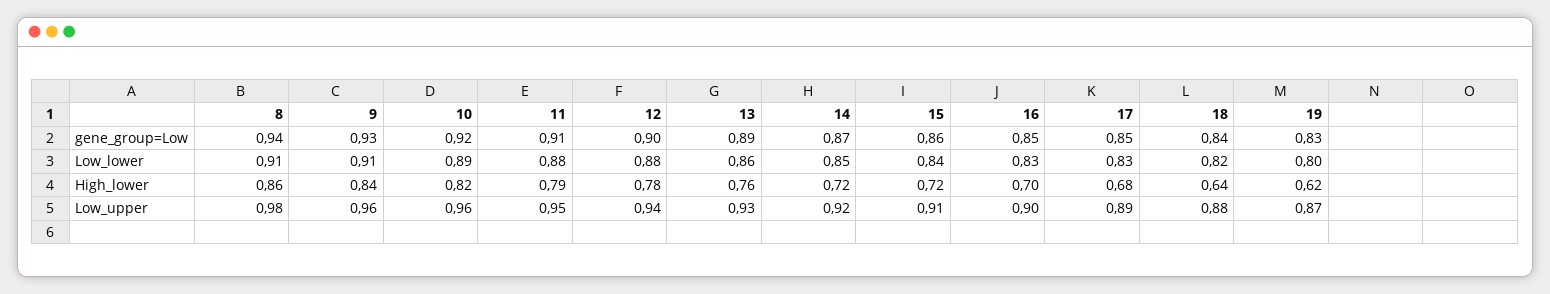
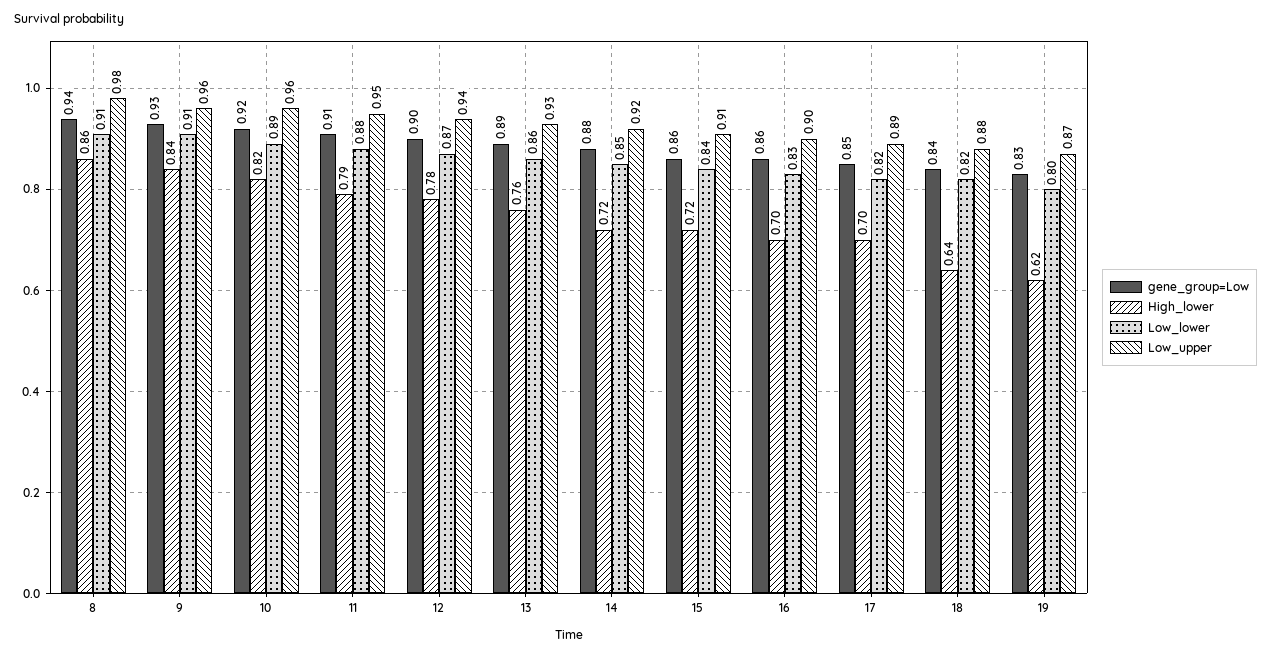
  {
    "gene_group=Low": {
      "8": 0.94,
      "9": 0.93,
      "10": 0.92,
      "11": 0.91,
      "12": 0.9,
      "13": 0.89,
-     "14": 0.87,
+     "14": 0.88,
      "15": 0.86,
-     "16": 0.85,
+     "16": 0.86,
      "17": 0.85,
      "18": 0.84,
      "19": 0.83
    },
    "Low_lower": {
      "8": 0.91,
      "9": 0.91,
      "10": 0.89,
      "11": 0.88,
-     "12": 0.88,
+     "12": 0.87,
      "13": 0.86,
      "14": 0.85,
      "15": 0.84,
      "16": 0.83,
-     "17": 0.83,
+     "17": 0.82,
      "18": 0.82,
      "19": 0.8
    },
    "High_lower": {
      "8": 0.86,
      "9": 0.84,
      "10": 0.82,
      "11": 0.79,
      "12": 0.78,
      "13": 0.76,
      "14": 0.72,
      "15": 0.72,
      "16": 0.7,
-     "17": 0.68,
+     "17": 0.7,
      "18": 0.64,
      "19": 0.62
    },
    "Low_upper": {
      "8": 0.98,
      "9": 0.96,
      "10": 0.96,
      "11": 0.95,
      "12": 0.94,
      "13": 0.93,
      "14": 0.92,
      "15": 0.91,
      "16": 0.9,
      "17": 0.89,
      "18": 0.88,
      "19": 0.87
    }
  }

